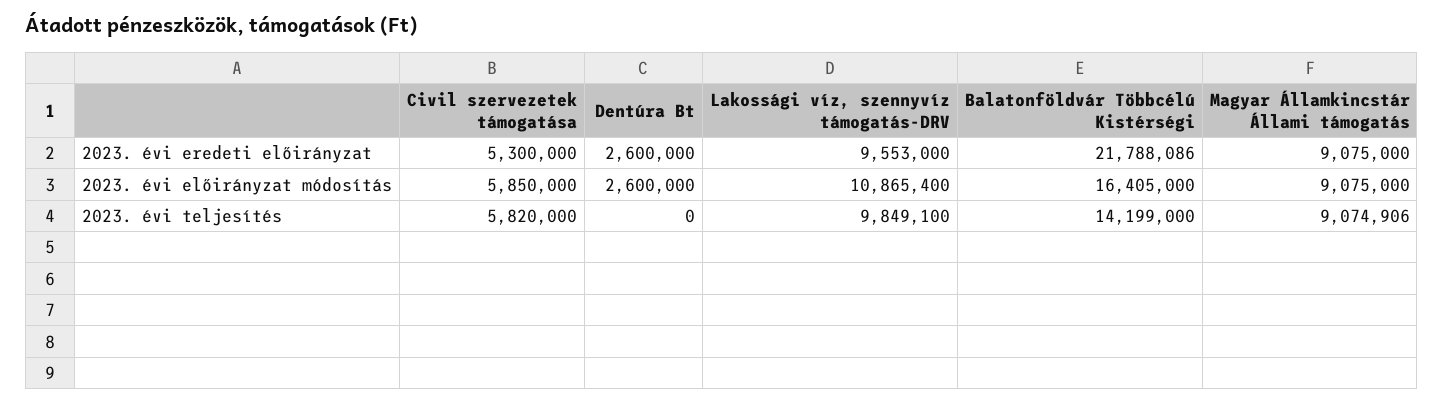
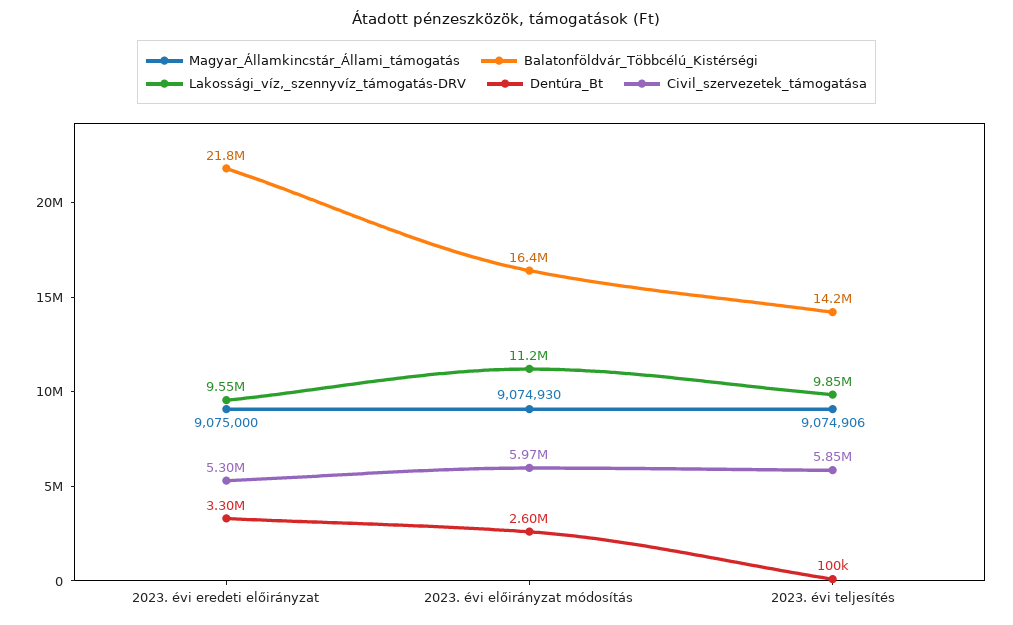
  {
    "Civil szervezetek támogatása": {
      "2023. évi eredeti előirányzat": 5300000,
-     "2023. évi előirányzat módosítás": 5850000,
+     "2023. évi előirányzat módosítás": 5970000,
-     "2023. évi teljesítés": 5820000
+     "2023. évi teljesítés": 5850000
    },
    "Dentúra Bt": {
-     "2023. évi eredeti előirányzat": 2600000,
+     "2023. évi eredeti előirányzat": 3300000,
      "2023. évi előirányzat módosítás": 2600000,
-     "2023. évi teljesítés": 0
+     "2023. évi teljesítés": 100000
    },
    "Lakossági víz, szennyvíz támogatás-DRV": {
      "2023. évi eredeti előirányzat": 9553000,
-     "2023. évi előirányzat módosítás": 10865400,
+     "2023. évi előirányzat módosítás": 11200000,
      "2023. évi teljesítés": 9849100
    },
    "Balatonföldvár Többcélú Kistérségi": {
      "2023. évi eredeti előirányzat": 21788086,
      "2023. évi előirányzat módosítás": 16405000,
      "2023. évi teljesítés": 14199000
    },
    "Magyar Államkincstár Állami támogatás": {
      "2023. évi eredeti előirányzat": 9075000,
-     "2023. évi előirányzat módosítás": 9075000,
+     "2023. évi előirányzat módosítás": 9074930,
      "2023. évi teljesítés": 9074906
    }
  }

